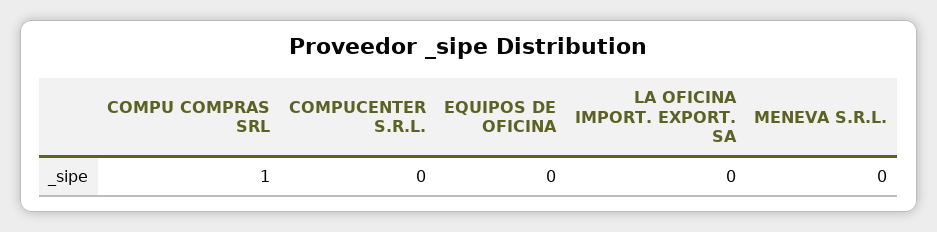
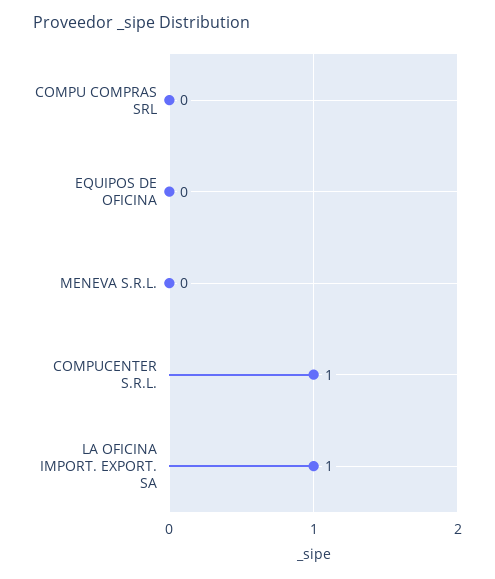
  {
-   "COMPU COMPRAS SRL": 1,
+   "COMPU COMPRAS SRL": 0,
-   "COMPUCENTER S.R.L.": 0,
+   "COMPUCENTER S.R.L.": 1,
    "EQUIPOS DE OFICINA": 0,
-   "LA OFICINA IMPORT. EXPORT. SA": 0,
+   "LA OFICINA IMPORT. EXPORT. SA": 1,
    "MENEVA S.R.L.": 0
  }

